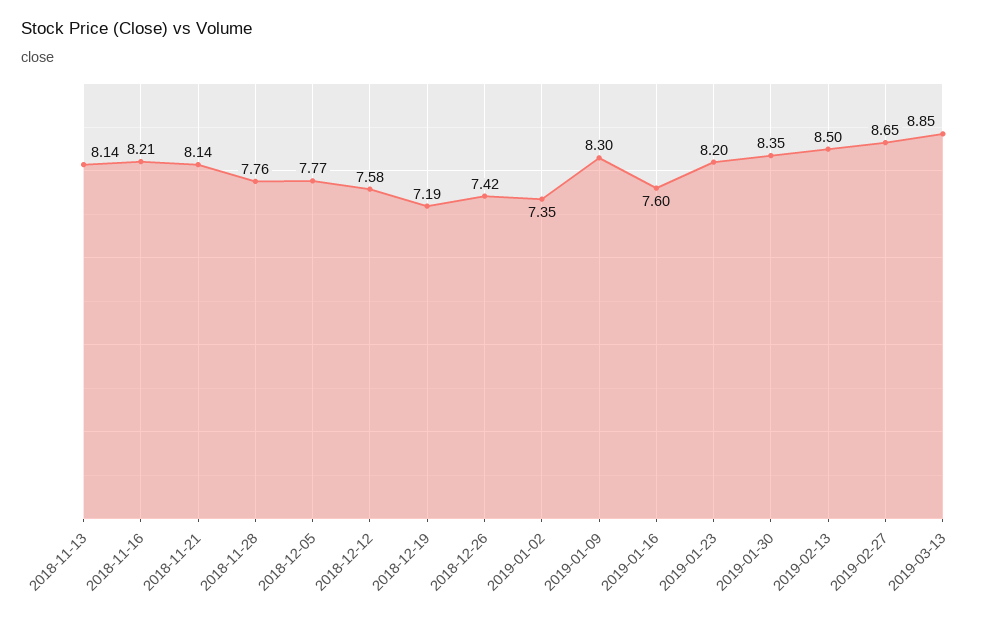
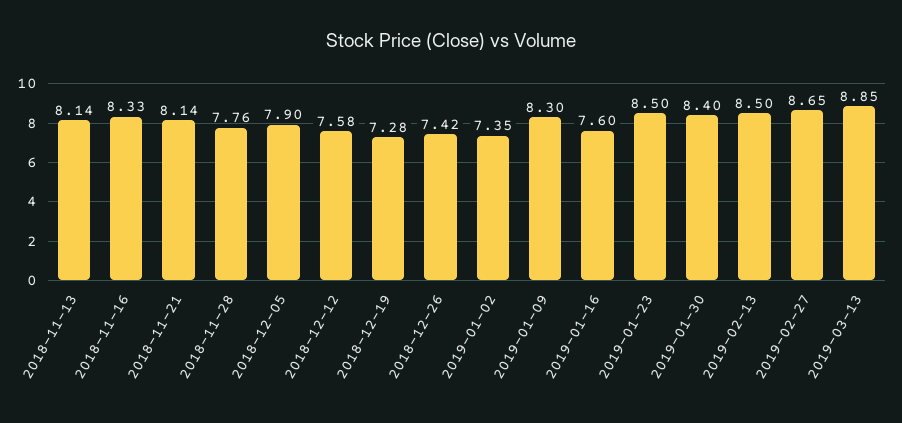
  {
    "2018-11-13": 8.14,
-   "2018-11-16": 8.21,
+   "2018-11-16": 8.33,
    "2018-11-21": 8.14,
    "2018-11-28": 7.76,
-   "2018-12-05": 7.77,
+   "2018-12-05": 7.9,
    "2018-12-12": 7.58,
-   "2018-12-19": 7.19,
+   "2018-12-19": 7.28,
    "2018-12-26": 7.42,
    "2019-01-02": 7.35,
    "2019-01-09": 8.3,
    "2019-01-16": 7.6,
-   "2019-01-23": 8.2,
+   "2019-01-23": 8.5,
-   "2019-01-30": 8.35,
+   "2019-01-30": 8.4,
    "2019-02-13": 8.5,
    "2019-02-27": 8.65,
    "2019-03-13": 8.85
  }

